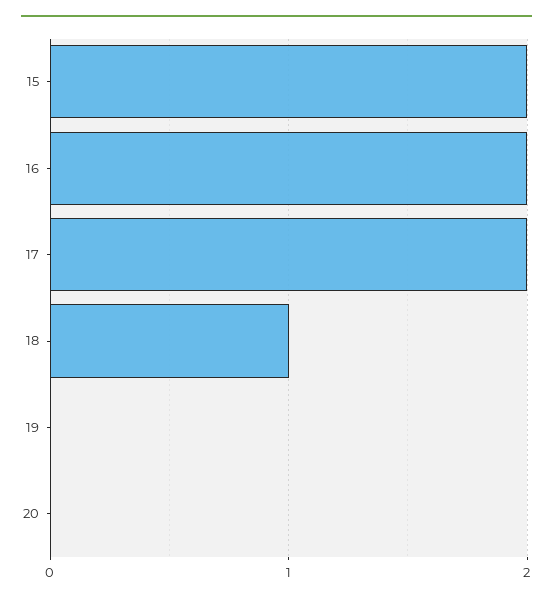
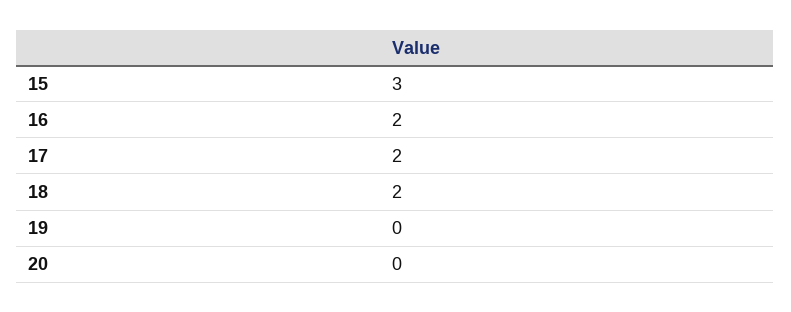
  {
-   "15": 2,
+   "15": 3,
    "16": 2,
    "17": 2,
-   "18": 1,
+   "18": 2,
    "19": 0,
    "20": 0
  }

